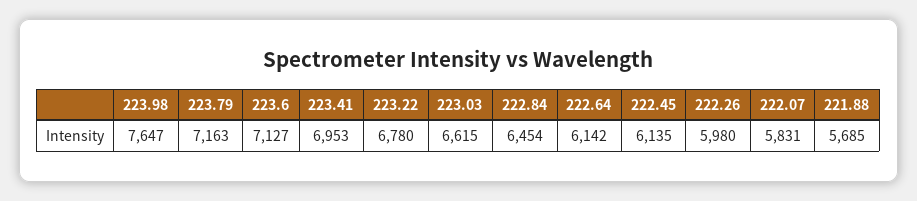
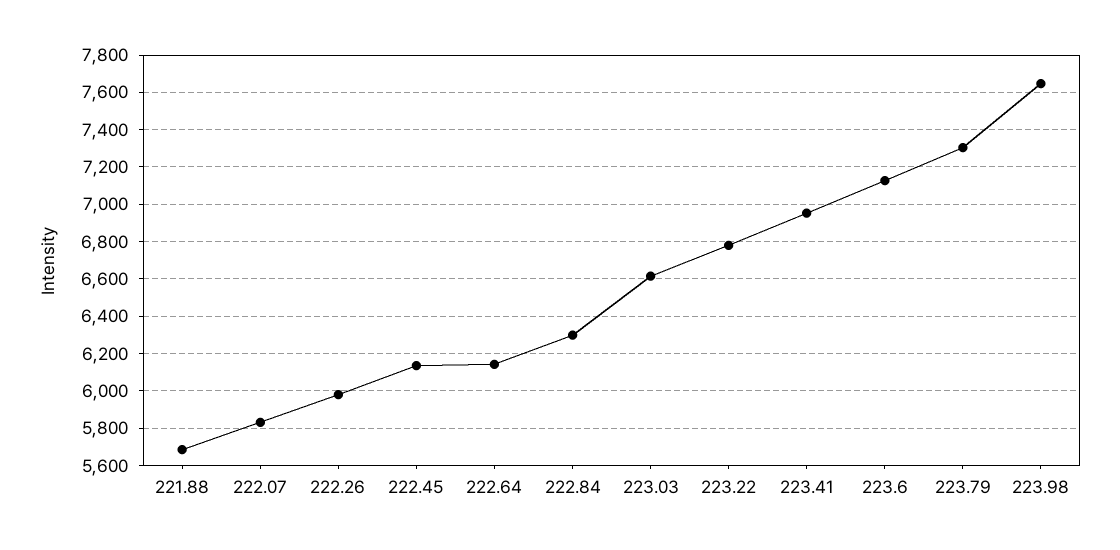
  {
    "223.98": 7647,
-   "223.79": 7163,
+   "223.79": 7300,
    "223.6": 7127,
    "223.41": 6953,
    "223.22": 6780,
    "223.03": 6615,
-   "222.84": 6454,
+   "222.84": 6300,
    "222.64": 6142,
    "222.45": 6135,
    "222.26": 5980,
    "222.07": 5831,
    "221.88": 5685
  }

